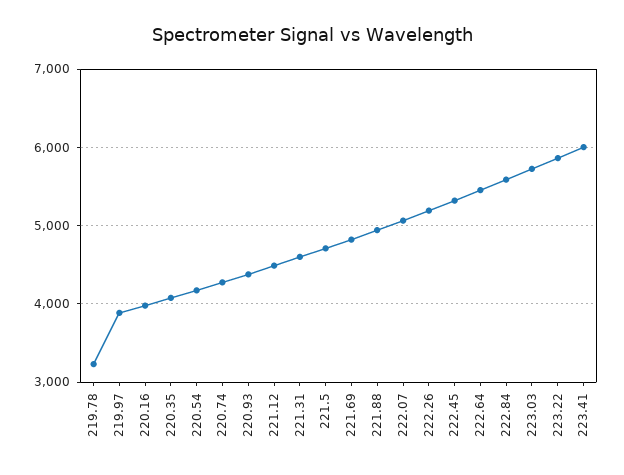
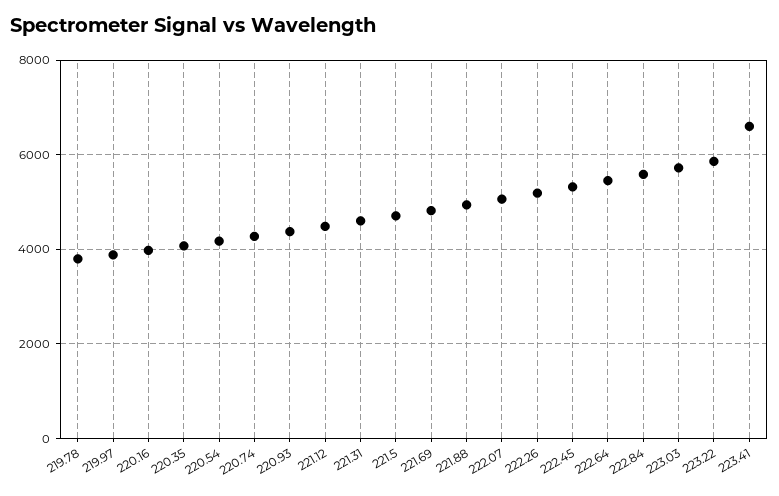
  {
-   "219.78": 3200,
+   "219.78": 3800,
    "219.97": 3900,
    "220.16": 4000,
    "220.35": 4100,
    "220.54": 4200,
    "220.74": 4300,
    "220.93": 4400,
    "221.12": 4500,
    "221.31": 4600,
    "221.5": 4700,
    "221.69": 4800,
    "221.88": 4900,
    "222.07": 5100,
    "222.26": 5200,
    "222.45": 5300,
    "222.64": 5500,
    "222.84": 5600,
    "223.03": 5700,
    "223.22": 5900,
-   "223.41": 6000
+   "223.41": 6600
  }

